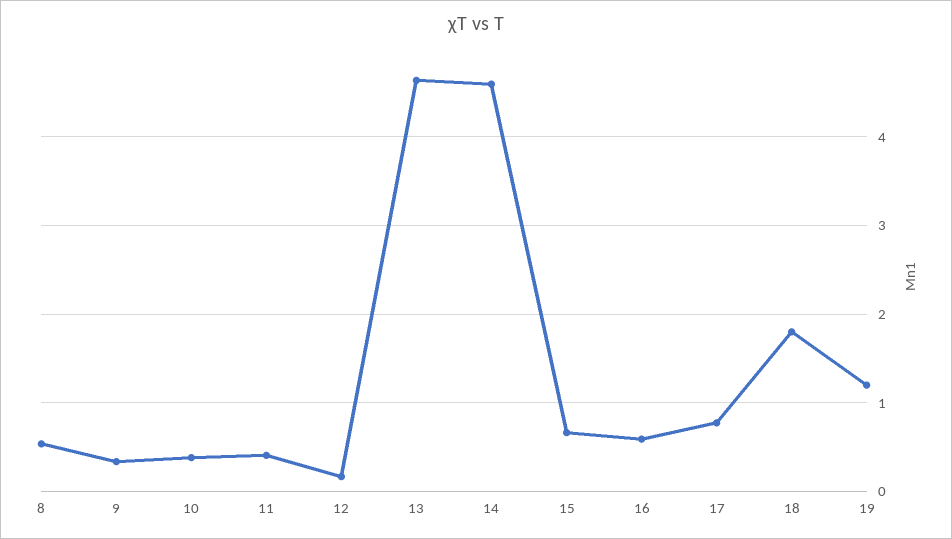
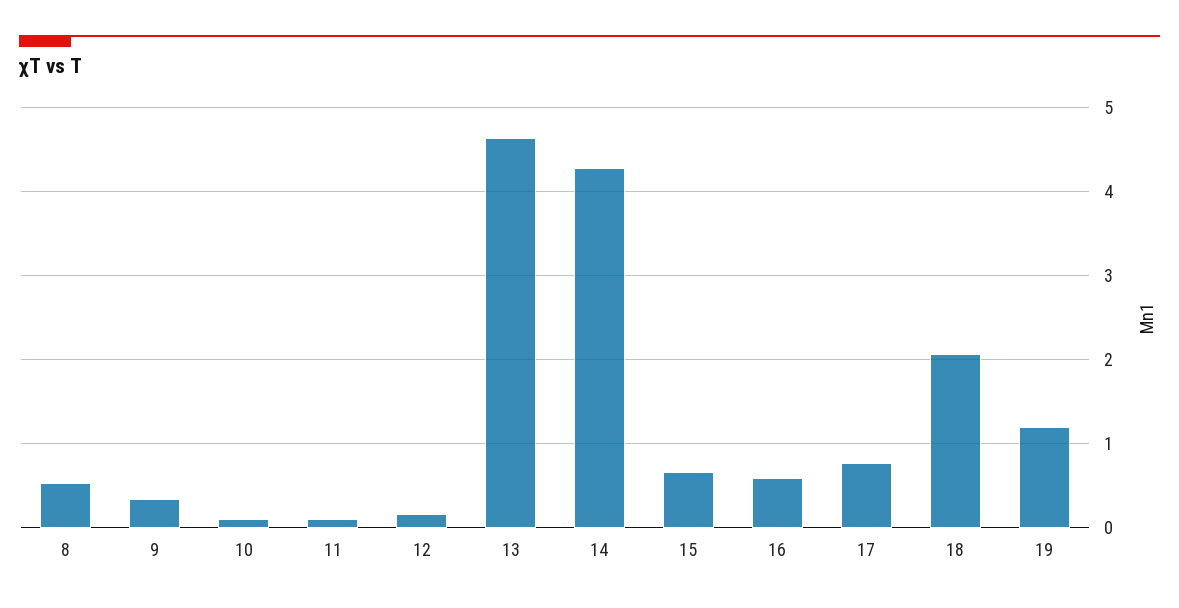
  {
    "8": 0.5,
    "9": 0.3,
-   "10": 0.4,
+   "10": 0.1,
-   "11": 0.4,
+   "11": 0.1,
    "12": 0.2,
    "13": 4.6,
-   "14": 4.6,
+   "14": 4.3,
    "15": 0.7,
    "16": 0.6,
    "17": 0.8,
-   "18": 1.8,
+   "18": 2.1,
    "19": 1.2
  }

